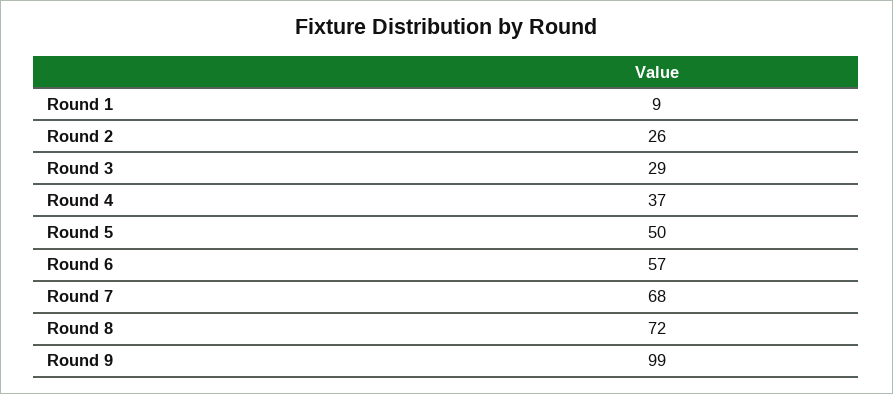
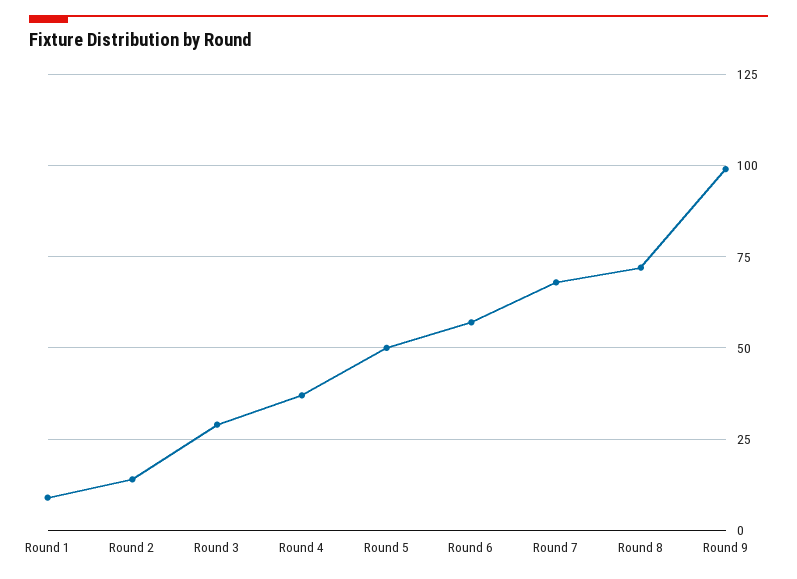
  {
    "Round 1": 9,
-   "Round 2": 26,
+   "Round 2": 15,
    "Round 3": 29,
    "Round 4": 37,
    "Round 5": 50,
    "Round 6": 57,
    "Round 7": 68,
    "Round 8": 72,
    "Round 9": 99
  }

